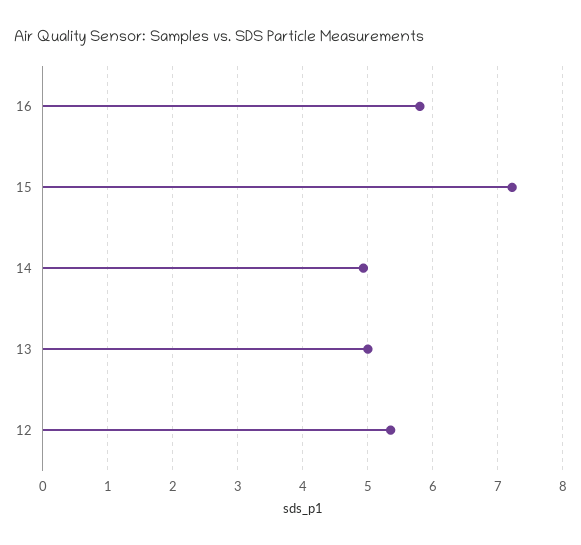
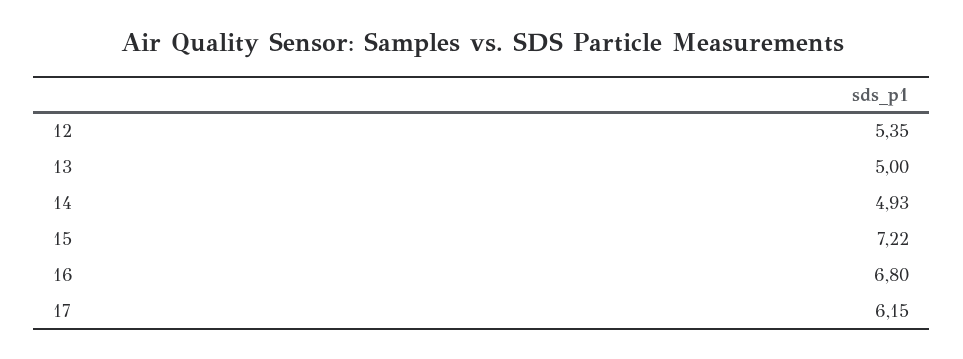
  {
-   "16": 5.8,
+   "16": 6.8,
    "15": 7.22,
    "14": 4.93,
    "13": 5,
-   "12": 5.35
+   "12": 5.35,
+   "17": 6.15
  }

